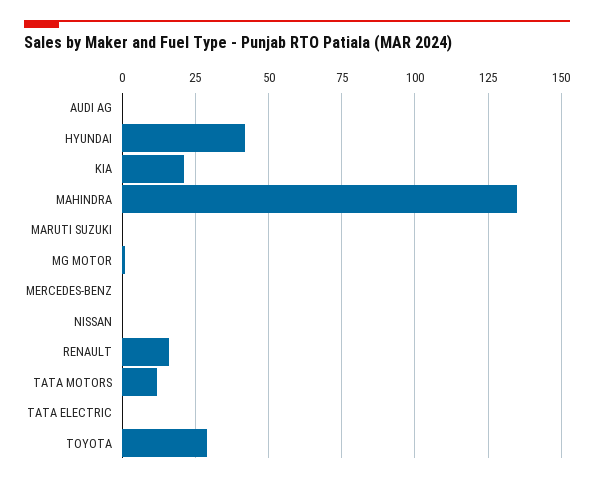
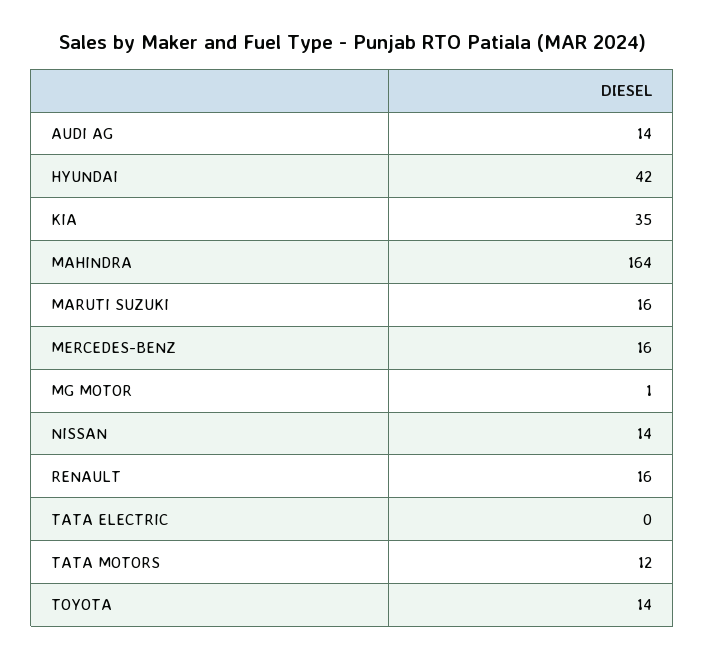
  {
-   "AUDI AG": 0,
+   "AUDI AG": 14,
    "HYUNDAI": 42,
-   "KIA": 20,
+   "KIA": 35,
-   "MAHINDRA": 135,
+   "MAHINDRA": 164,
-   "MARUTI SUZUKI": 0,
+   "MARUTI SUZUKI": 16,
    "MG MOTOR": 1,
-   "MERCEDES-BENZ": 0,
+   "MERCEDES-BENZ": 16,
-   "NISSAN": 0,
+   "NISSAN": 14,
    "RENAULT": 16,
    "TATA MOTORS": 12,
    "TATA ELECTRIC": 0,
-   "TOYOTA": 30
+   "TOYOTA": 14
  }

